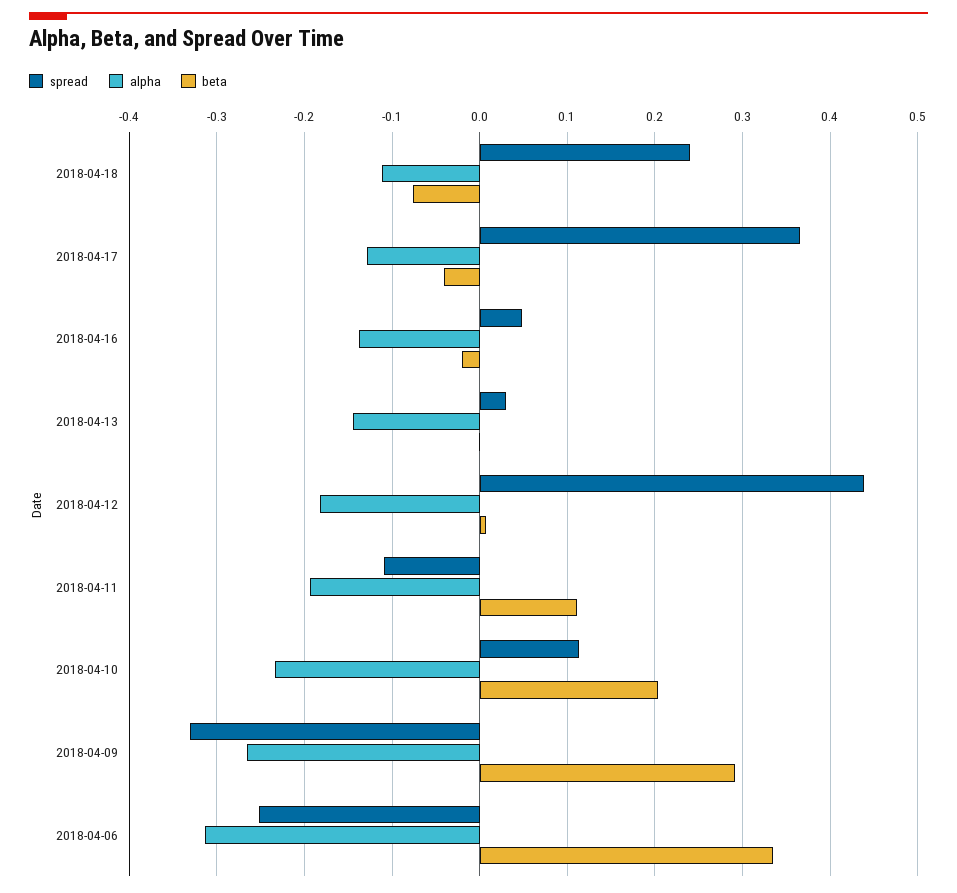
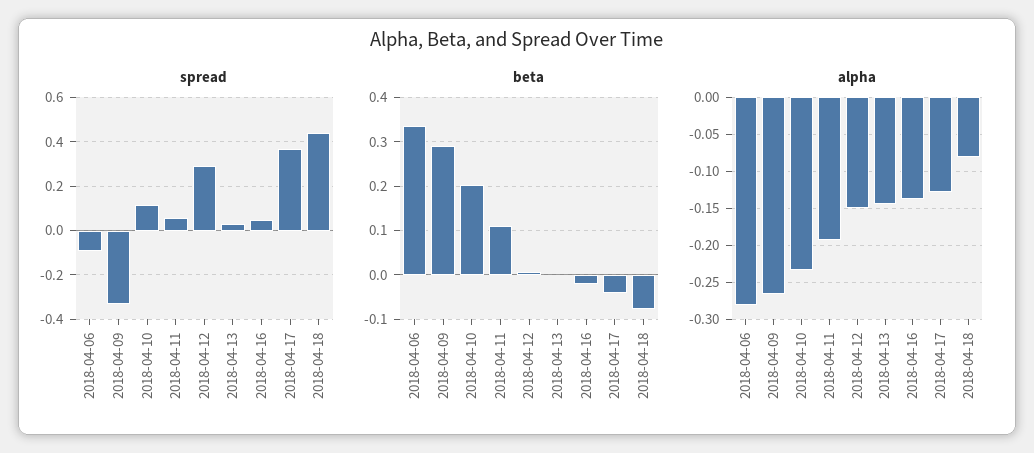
  {
    "spread": {
-     "2018-04-18": 0.24,
+     "2018-04-18": 0.45,
      "2018-04-17": 0.37,
      "2018-04-16": 0.05,
      "2018-04-13": 0.03,
-     "2018-04-12": 0.44,
+     "2018-04-12": 0.3,
-     "2018-04-11": -0.11,
+     "2018-04-11": 0.05,
      "2018-04-10": 0.11,
      "2018-04-09": -0.33,
-     "2018-04-06": -0.25
+     "2018-04-06": -0.1
    },
    "alpha": {
-     "2018-04-18": -0.11,
+     "2018-04-18": -0.08,
      "2018-04-17": -0.13,
      "2018-04-16": -0.14,
      "2018-04-13": -0.14,
-     "2018-04-12": -0.18,
+     "2018-04-12": -0.15,
      "2018-04-11": -0.19,
      "2018-04-10": -0.23,
      "2018-04-09": -0.27,
-     "2018-04-06": -0.31
+     "2018-04-06": -0.28
    },
    "beta": {
      "2018-04-18": -0.08,
      "2018-04-17": -0.04,
      "2018-04-16": -0.02,
      "2018-04-13": 0,
      "2018-04-12": 0.01,
      "2018-04-11": 0.11,
      "2018-04-10": 0.2,
      "2018-04-09": 0.29,
      "2018-04-06": 0.34
    }
  }

